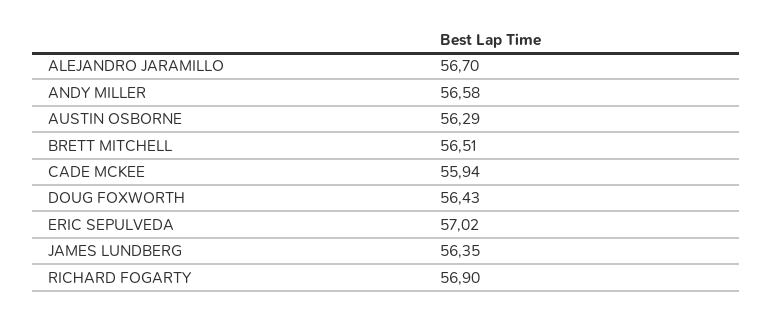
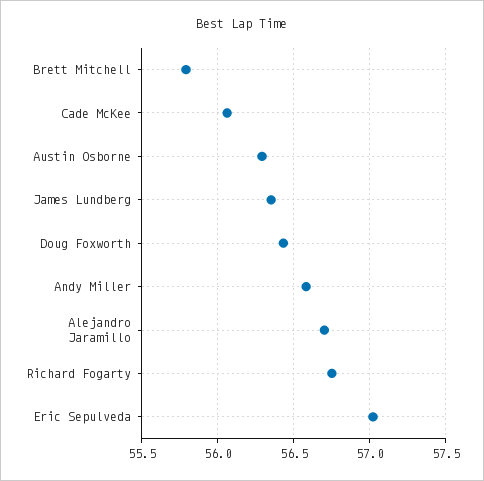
  {
    "ALEJANDRO JARAMILLO": 56.7,
    "ANDY MILLER": 56.58,
    "AUSTIN OSBORNE": 56.29,
-   "BRETT MITCHELL": 56.51,
+   "BRETT MITCHELL": 55.8,
-   "CADE MCKEE": 55.94,
+   "CADE MCKEE": 56.05,
    "DOUG FOXWORTH": 56.43,
    "ERIC SEPULVEDA": 57.02,
    "JAMES LUNDBERG": 56.35,
-   "RICHARD FOGARTY": 56.9
+   "RICHARD FOGARTY": 56.75
  }

